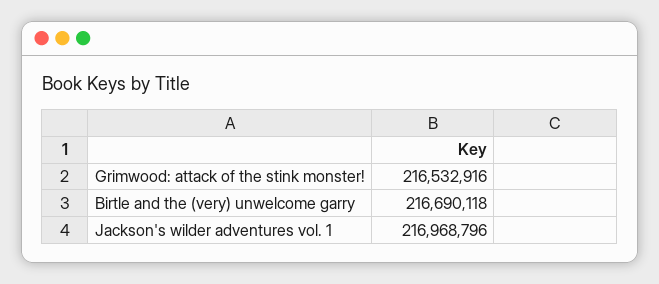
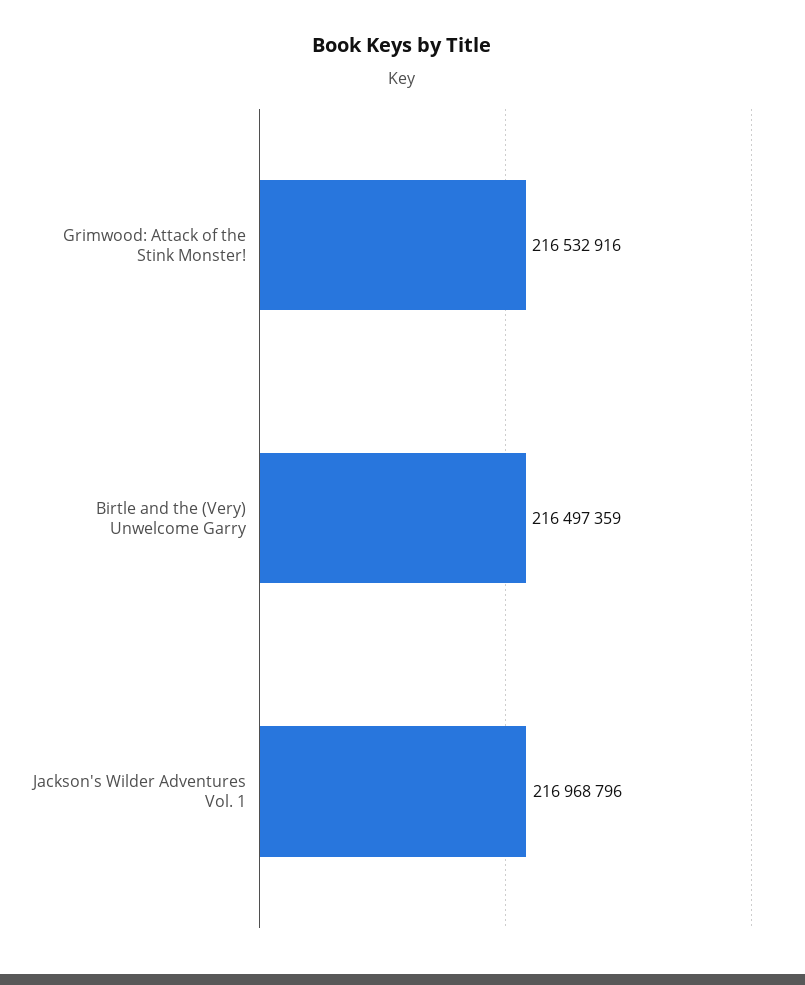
  {
    "Grimwood: attack of the stink monster!": 216532916,
-   "Birtle and the (very) unwelcome garry": 216690118,
+   "Birtle and the (very) unwelcome garry": 216497359,
    "Jackson's wilder adventures vol. 1": 216968796
  }

